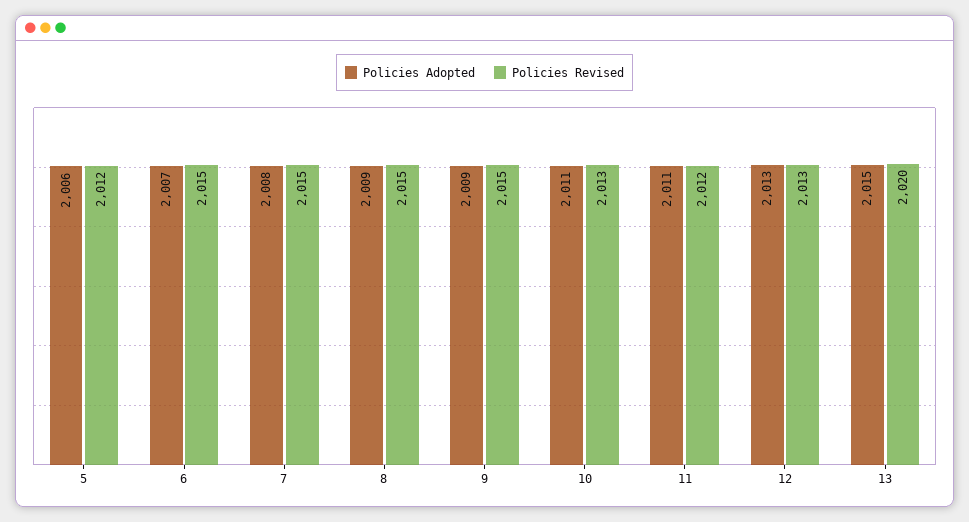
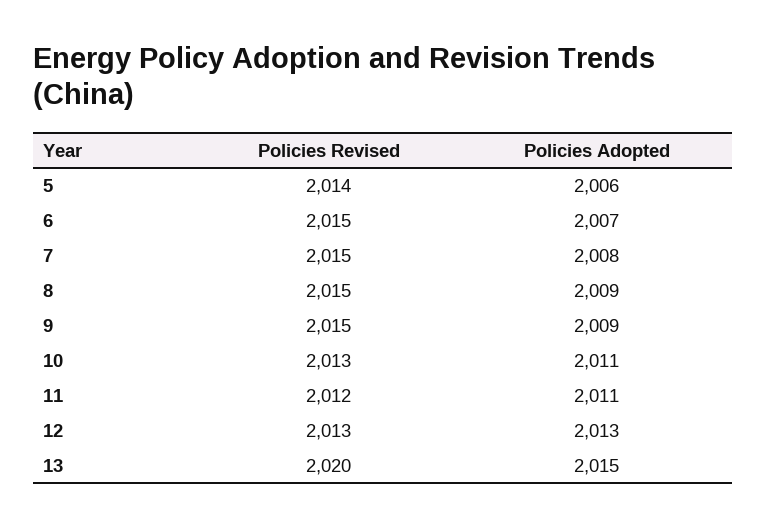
  {
    "Policies Adopted": {
      "5": 2006,
      "6": 2007,
      "7": 2008,
      "8": 2009,
      "9": 2009,
      "10": 2011,
      "11": 2011,
      "12": 2013,
      "13": 2015
    },
    "Policies Revised": {
-     "5": 2012,
+     "5": 2014,
      "6": 2015,
      "7": 2015,
      "8": 2015,
      "9": 2015,
      "10": 2013,
      "11": 2012,
      "12": 2013,
      "13": 2020
    }
  }

